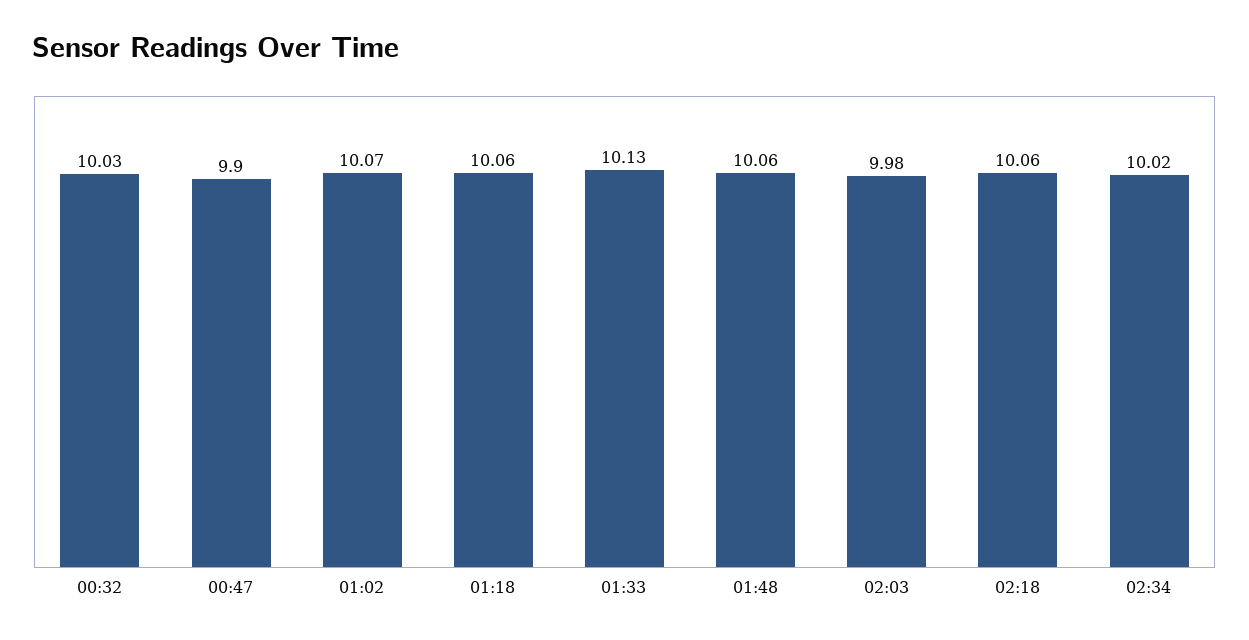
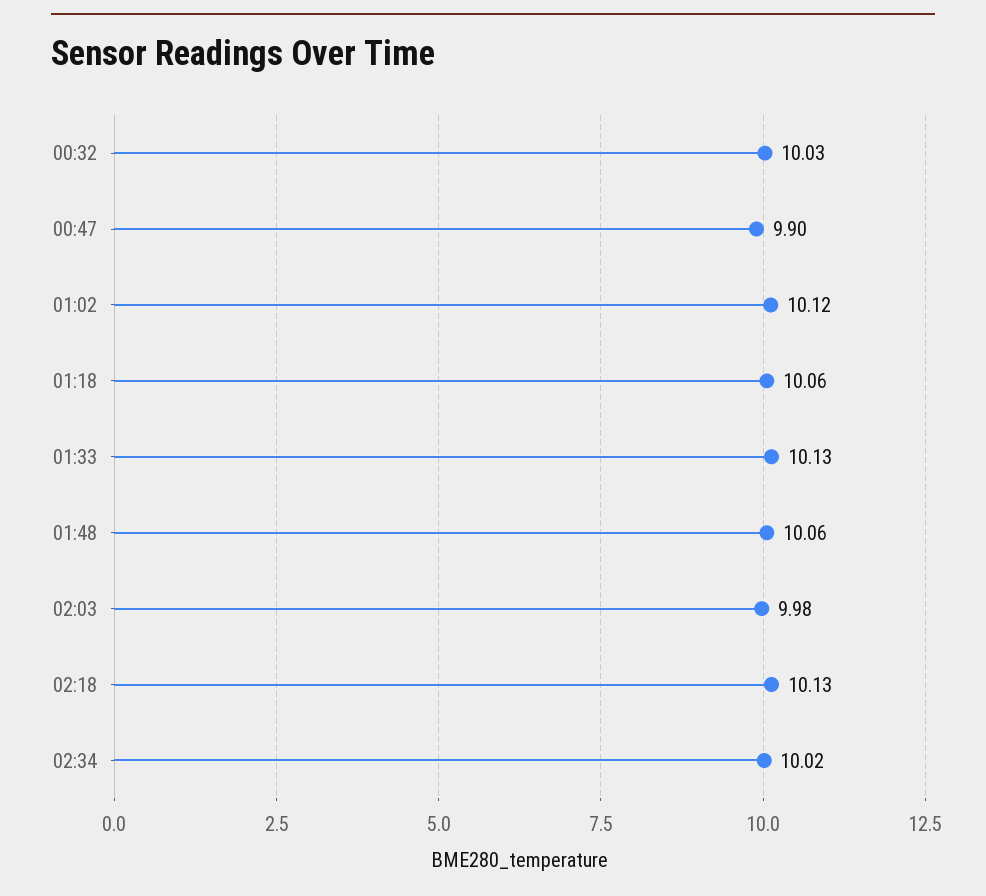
  {
    "00:32": 10.03,
    "00:47": 9.9,
-   "01:02": 10.07,
+   "01:02": 10.12,
    "01:18": 10.06,
    "01:33": 10.13,
    "01:48": 10.06,
    "02:03": 9.98,
-   "02:18": 10.06,
+   "02:18": 10.13,
    "02:34": 10.02
  }

